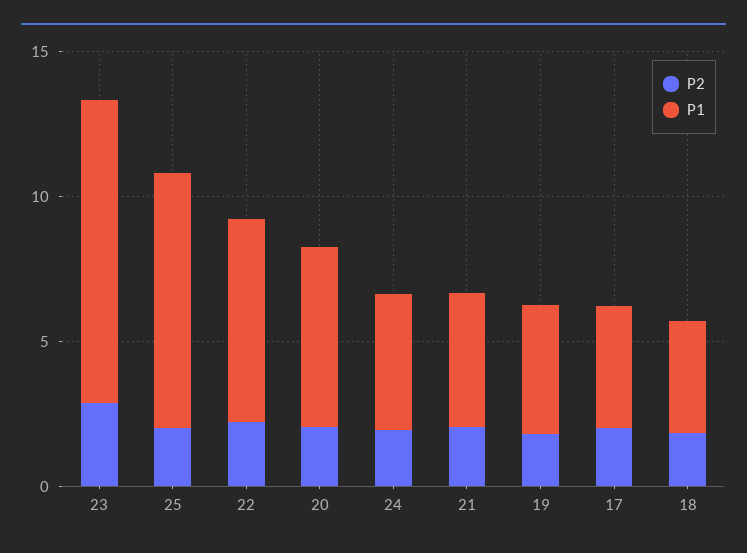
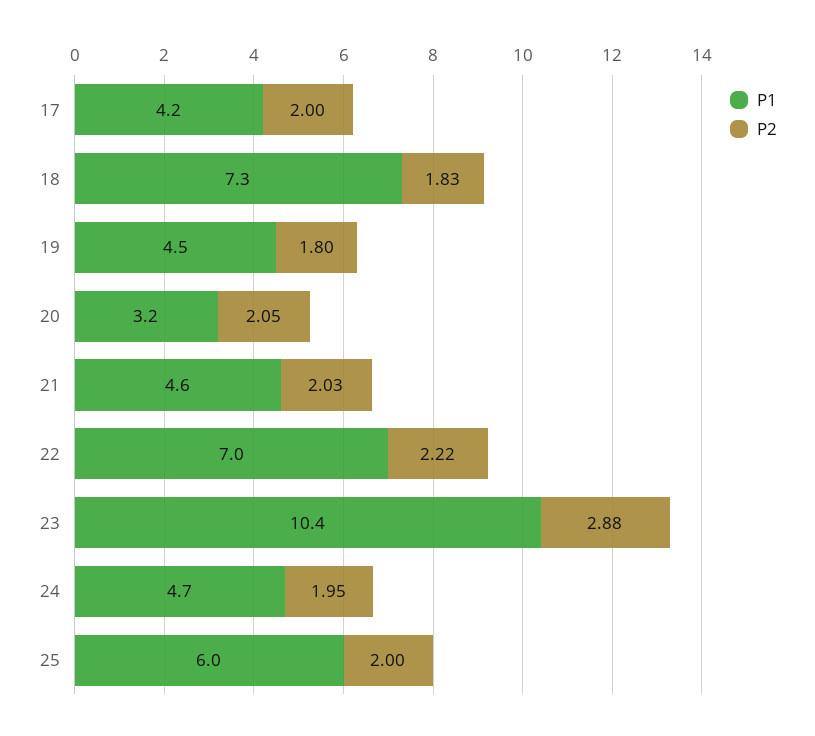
  {
    "P2": {
      "23": 2.88,
      "25": 2,
      "22": 2.22,
      "20": 2.05,
      "24": 1.95,
      "21": 2.03,
      "19": 1.8,
      "17": 2,
      "18": 1.83
    },
    "P1": {
      "23": 10.4,
-     "25": 9,
+     "25": 6,
      "22": 7,
-     "20": 6,
+     "20": 3.2,
      "24": 4.7,
      "21": 4.6,
      "19": 4.5,
      "17": 4.2,
-     "18": 4
+     "18": 7.3
    }
  }

